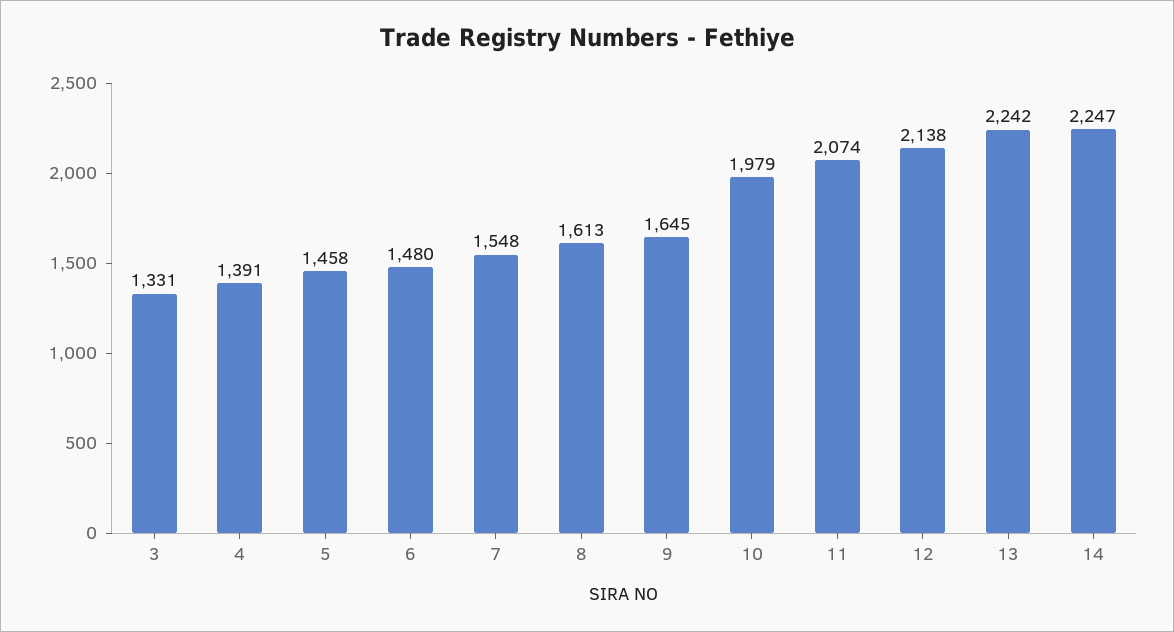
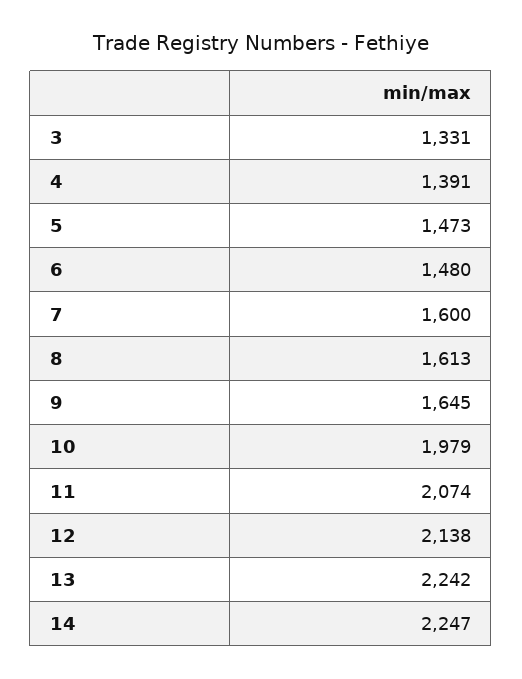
  {
    "3": 1331,
    "4": 1391,
-   "5": 1458,
+   "5": 1473,
    "6": 1480,
-   "7": 1548,
+   "7": 1600,
    "8": 1613,
    "9": 1645,
    "10": 1979,
    "11": 2074,
    "12": 2138,
    "13": 2242,
    "14": 2247
  }

